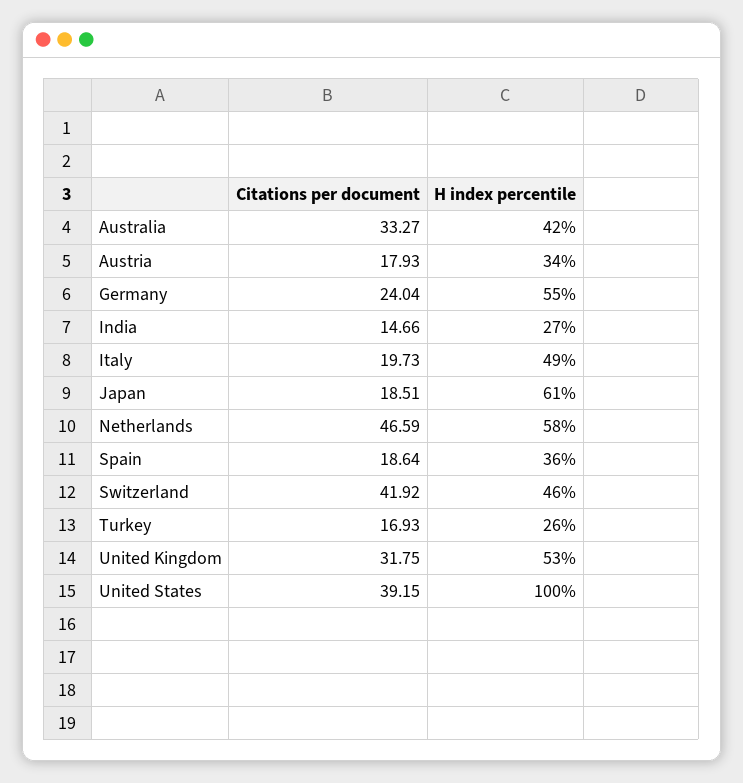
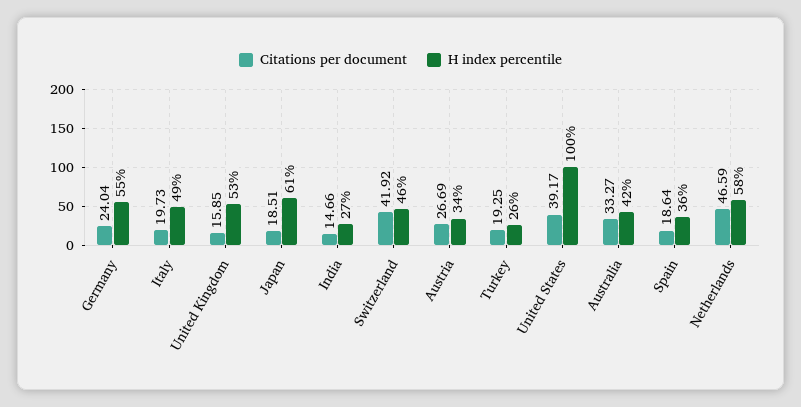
  {
    "Citations per document": {
      "Australia": 33.27,
-     "Austria": 17.93,
+     "Austria": 26.69,
      "Germany": 24.04,
      "India": 14.66,
      "Italy": 19.73,
      "Japan": 18.51,
      "Netherlands": 46.59,
      "Spain": 18.64,
      "Switzerland": 41.92,
-     "Turkey": 16.93,
+     "Turkey": 19.25,
-     "United Kingdom": 31.75,
+     "United Kingdom": 15.85,
-     "United States": 39.15
+     "United States": 39.17
    },
    "H index percentile": {
      "Australia": 42,
      "Austria": 34,
      "Germany": 55,
      "India": 27,
      "Italy": 49,
      "Japan": 61,
      "Netherlands": 58,
      "Spain": 36,
      "Switzerland": 46,
      "Turkey": 26,
      "United Kingdom": 53,
      "United States": 100
    }
  }

